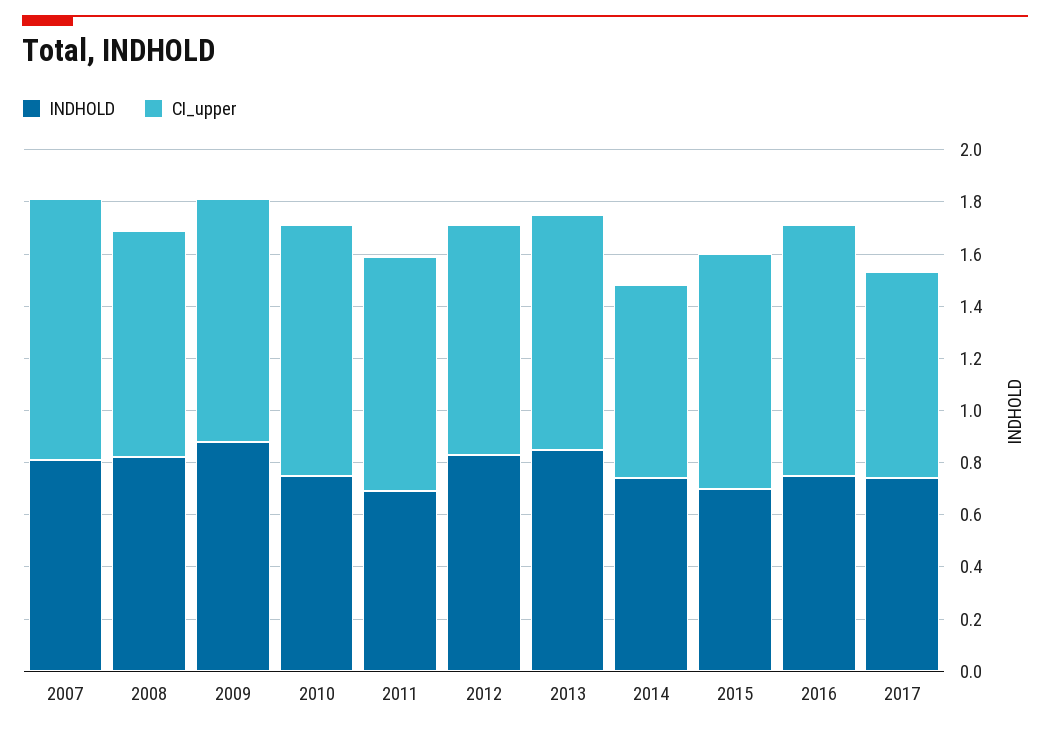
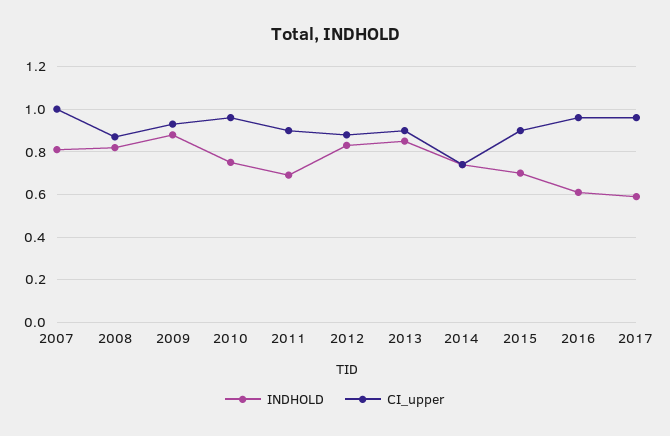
  {
    "INDHOLD": {
      "2007": 0.8,
      "2008": 0.8,
      "2009": 0.9,
      "2010": 0.75,
      "2011": 0.7,
      "2012": 0.85,
      "2013": 0.85,
      "2014": 0.75,
      "2015": 0.7,
-     "2016": 0.75,
+     "2016": 0.6,
-     "2017": 0.75
+     "2017": 0.6
    },
    "CI_upper": {
      "2007": 1,
      "2008": 0.85,
      "2009": 0.95,
      "2010": 0.95,
      "2011": 0.9,
      "2012": 0.9,
      "2013": 0.9,
      "2014": 0.75,
      "2015": 0.9,
      "2016": 0.95,
-     "2017": 0.8
+     "2017": 0.95
    }
  }

